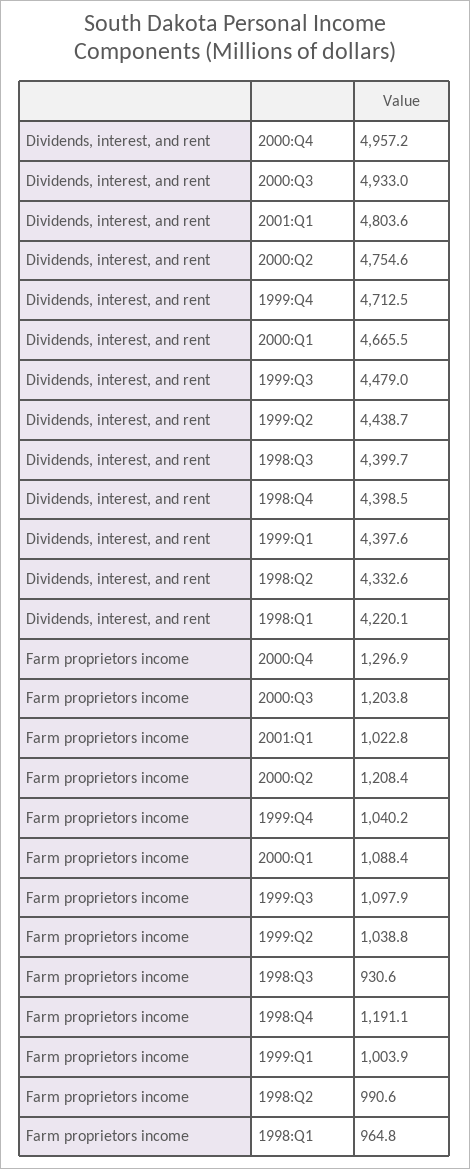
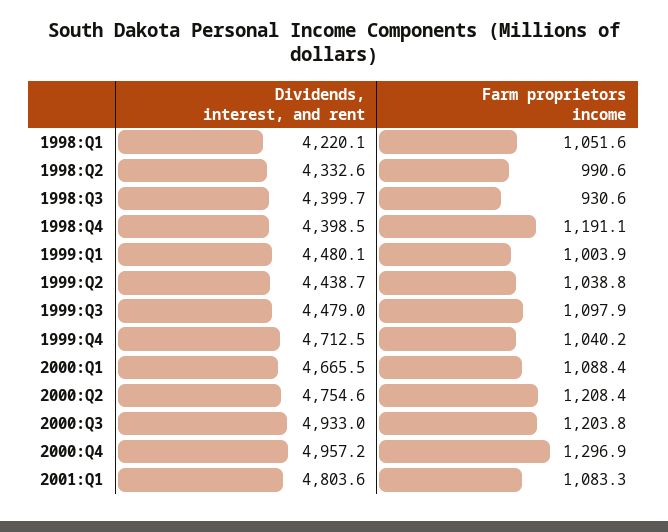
  {
    "Dividends, interest, and rent": {
      "2000:Q4": 4957.2,
      "2000:Q3": 4933,
      "2001:Q1": 4803.6,
      "2000:Q2": 4754.6,
      "1999:Q4": 4712.5,
      "2000:Q1": 4665.5,
      "1999:Q3": 4479,
      "1999:Q2": 4438.7,
      "1998:Q3": 4399.7,
      "1998:Q4": 4398.5,
-     "1999:Q1": 4397.6,
+     "1999:Q1": 4480.1,
      "1998:Q2": 4332.6,
      "1998:Q1": 4220.1
    },
    "Farm proprietors income": {
      "2000:Q4": 1296.9,
      "2000:Q3": 1203.8,
-     "2001:Q1": 1022.8,
+     "2001:Q1": 1083.3,
      "2000:Q2": 1208.4,
      "1999:Q4": 1040.2,
      "2000:Q1": 1088.4,
      "1999:Q3": 1097.9,
      "1999:Q2": 1038.8,
      "1998:Q3": 930.6,
      "1998:Q4": 1191.1,
      "1999:Q1": 1003.9,
      "1998:Q2": 990.6,
-     "1998:Q1": 964.8
+     "1998:Q1": 1051.6
    }
  }

